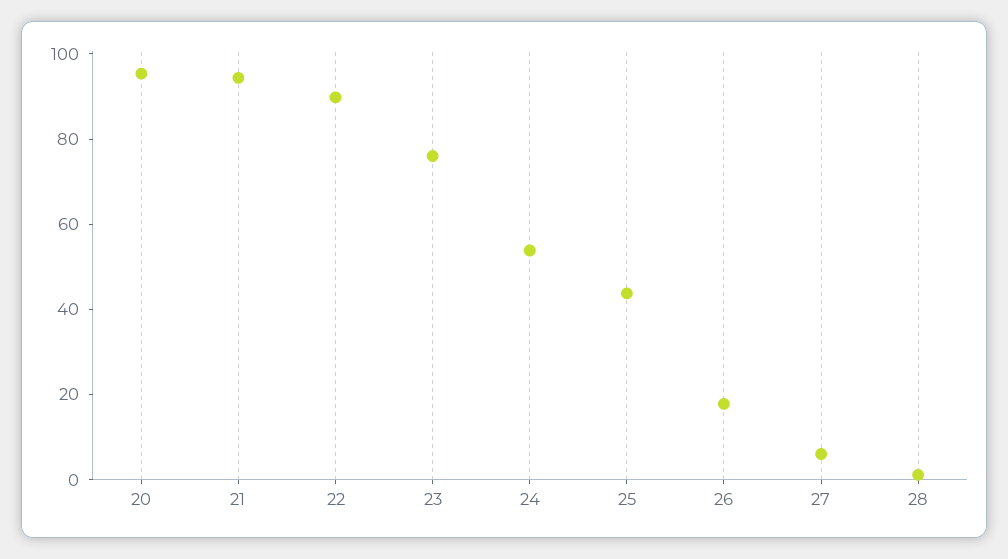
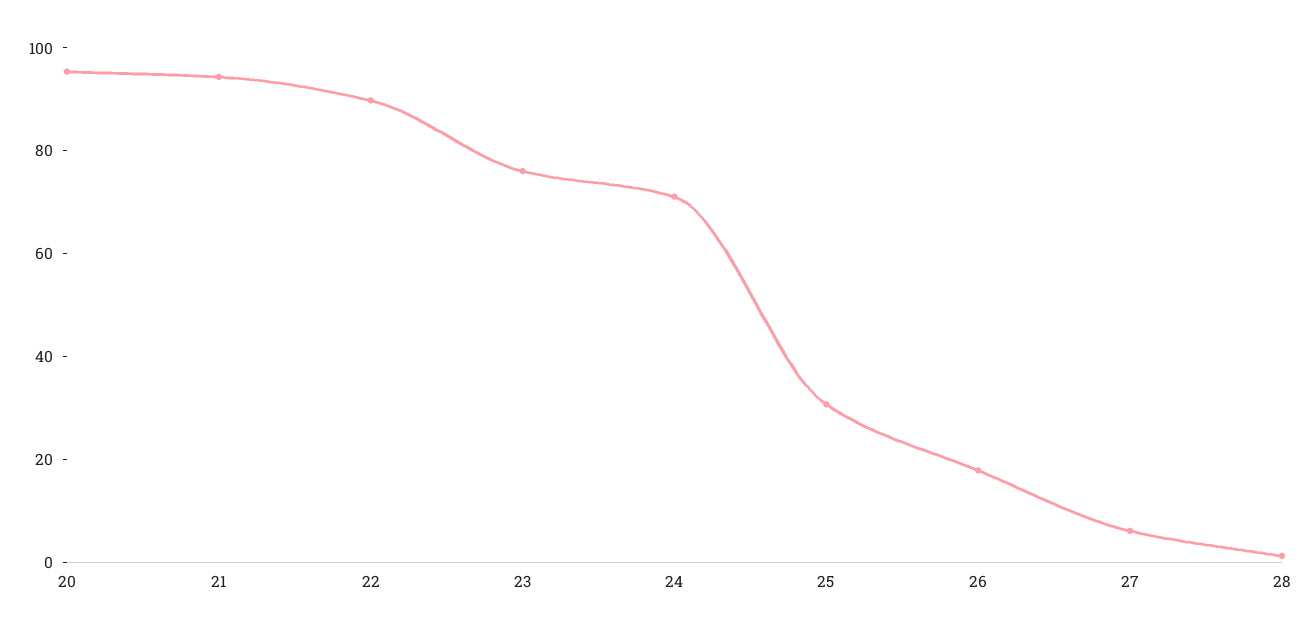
  {
    "20": 95,
    "21": 95,
    "22": 90,
    "23": 75,
-   "24": 55,
+   "24": 70,
-   "25": 45,
+   "25": 30,
    "26": 20,
    "27": 5,
    "28": 0
  }

